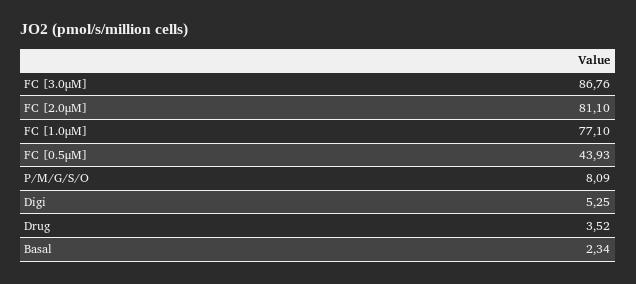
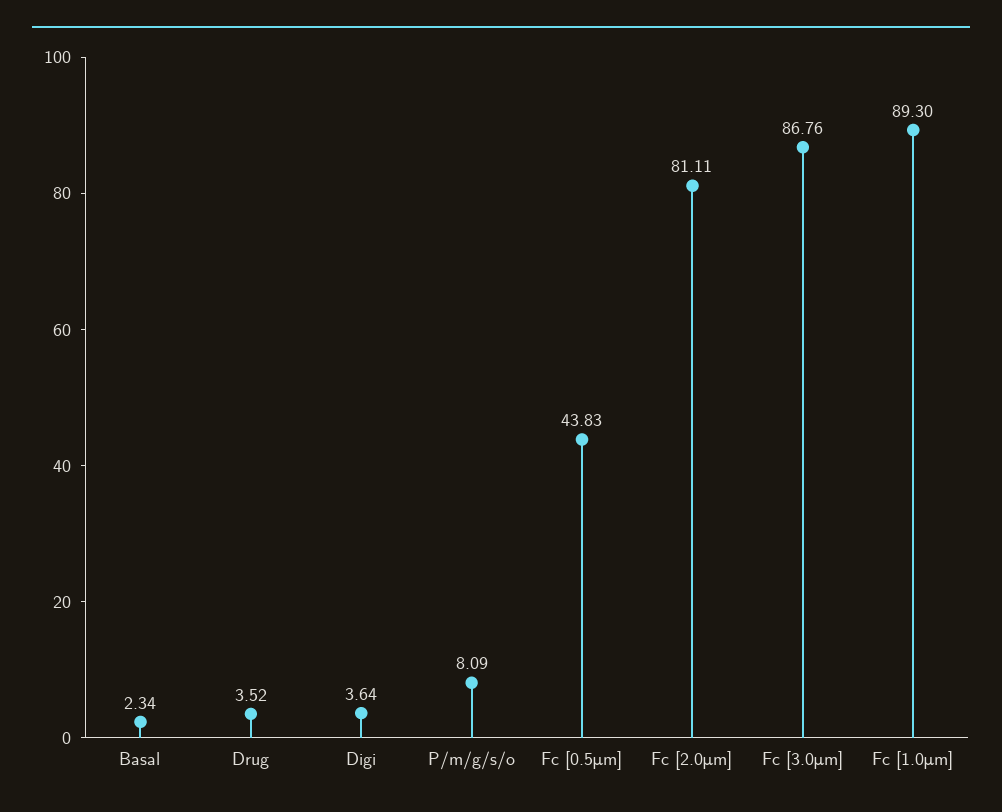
  {
    "FC [3.0μM]": 86.76,
-   "FC [2.0μM]": 81.1,
+   "FC [2.0μM]": 81.11,
-   "FC [1.0μM]": 77.1,
+   "FC [1.0μM]": 89.3,
-   "FC [0.5μM]": 43.93,
+   "FC [0.5μM]": 43.83,
    "P/M/G/S/O": 8.09,
-   "Digi": 5.25,
+   "Digi": 3.64,
    "Drug": 3.52,
    "Basal": 2.34
  }

